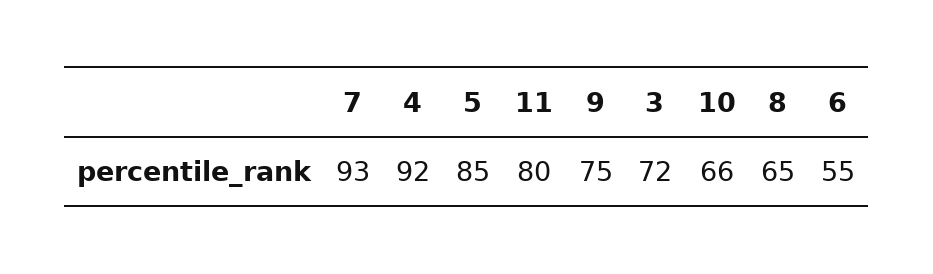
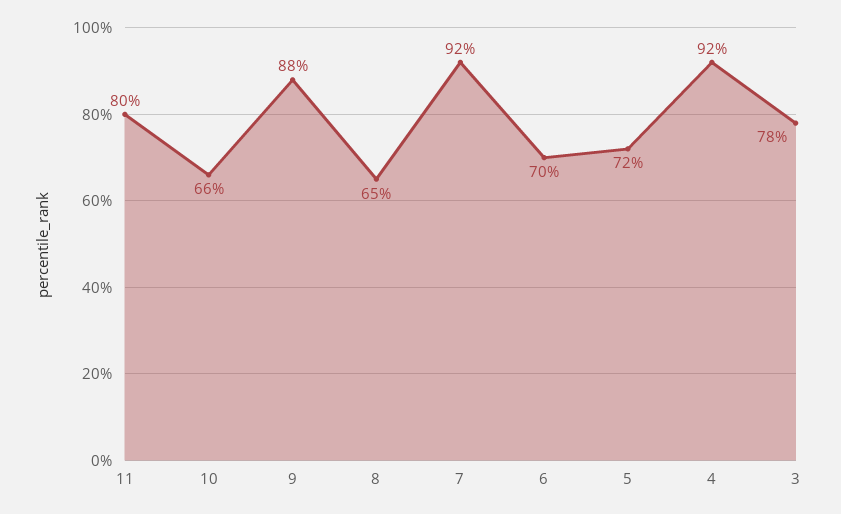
  {
-   "7": 93,
+   "7": 92,
    "4": 92,
-   "5": 85,
+   "5": 72,
    "11": 80,
-   "9": 75,
+   "9": 88,
-   "3": 72,
+   "3": 78,
    "10": 66,
    "8": 65,
-   "6": 55
+   "6": 70
  }

